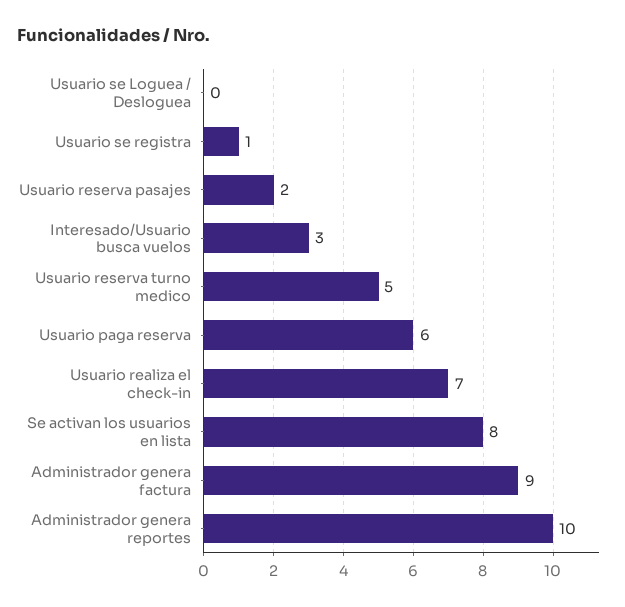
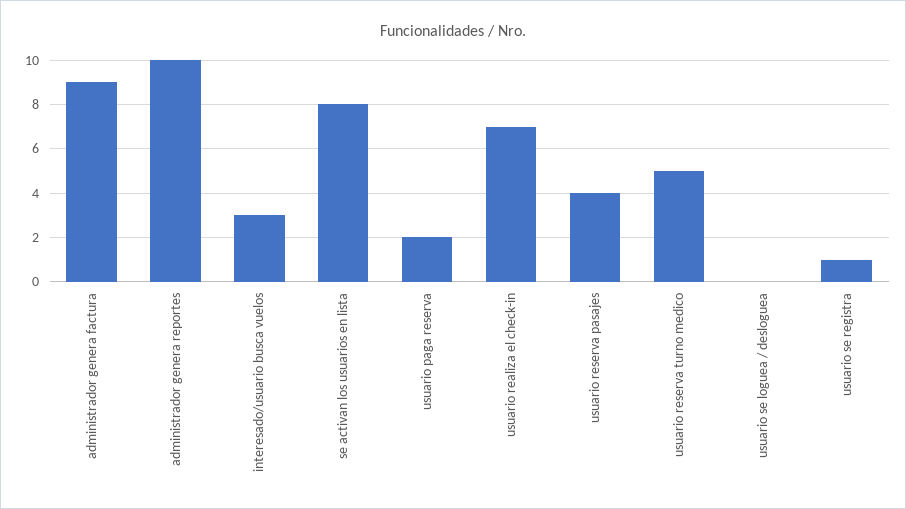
  {
    "Usuario se Loguea / Desloguea": 0,
    "Usuario se registra": 1,
-   "Usuario reserva pasajes": 2,
+   "Usuario reserva pasajes": 4,
    "Interesado/Usuario busca vuelos": 3,
    "Usuario reserva turno medico": 5,
-   "Usuario paga reserva": 6,
+   "Usuario paga reserva": 2,
    "Usuario realiza el check-in": 7,
    "Se activan los usuarios en lista": 8,
    "Administrador genera factura": 9,
    "Administrador genera reportes": 10
  }

